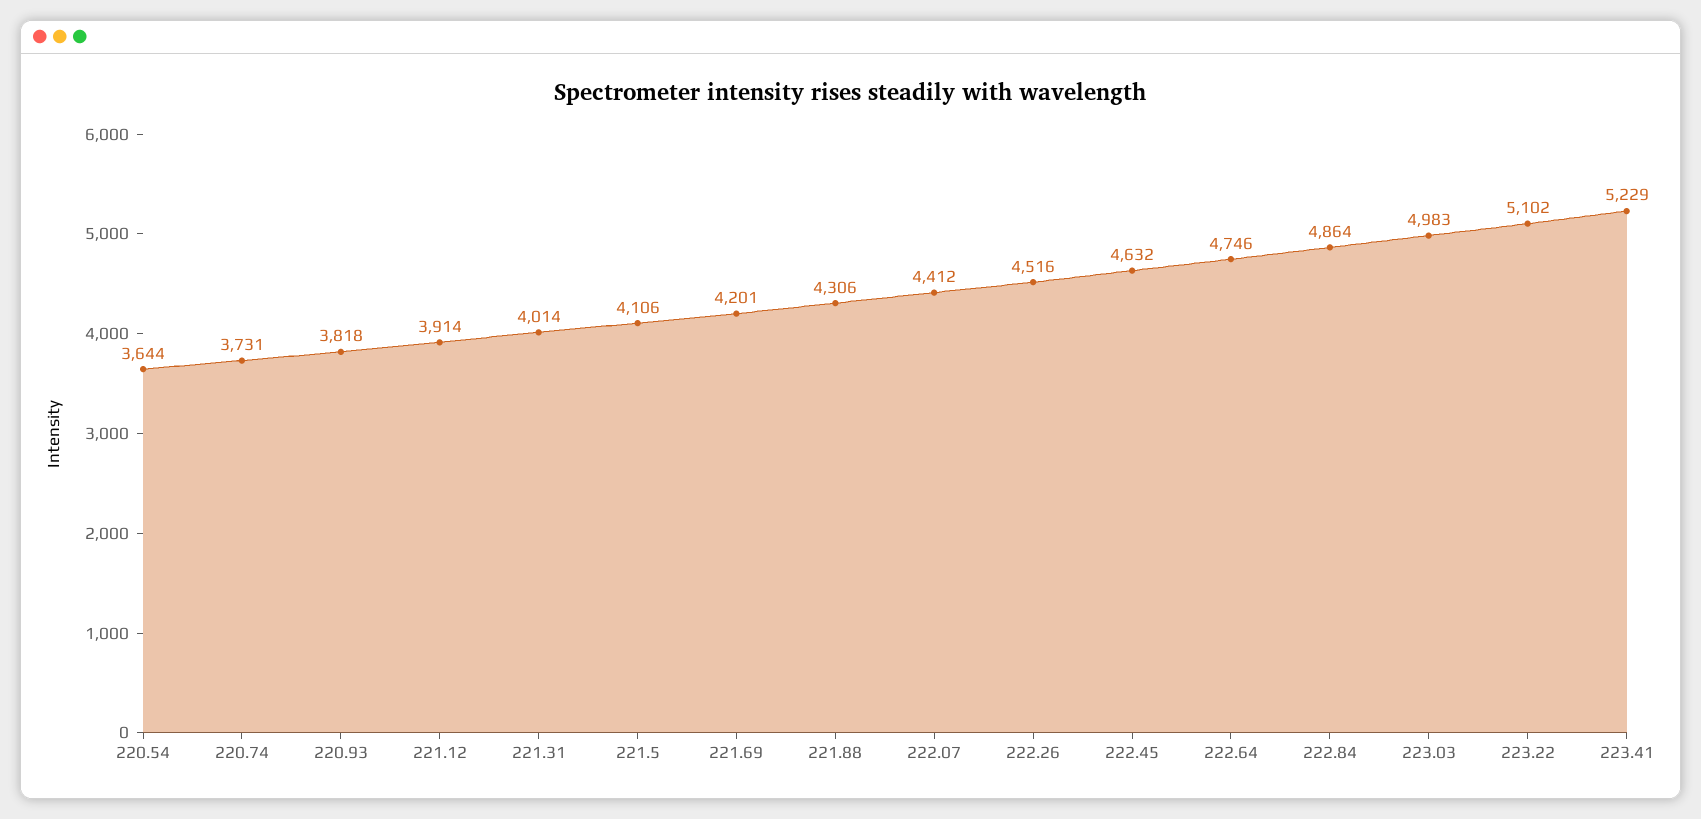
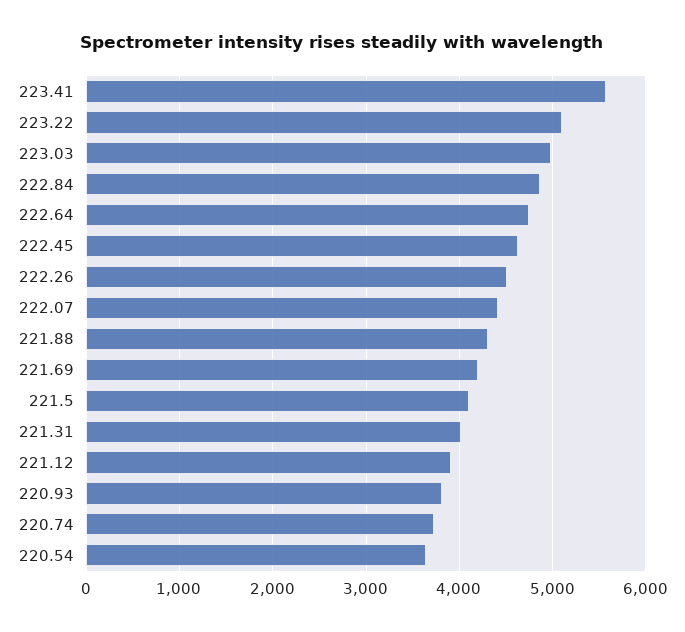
  {
    "220.54": 3644,
    "220.74": 3731,
    "220.93": 3818,
    "221.12": 3914,
    "221.31": 4014,
    "221.5": 4106,
    "221.69": 4201,
    "221.88": 4306,
    "222.07": 4412,
    "222.26": 4516,
    "222.45": 4632,
    "222.64": 4746,
    "222.84": 4864,
    "223.03": 4983,
    "223.22": 5102,
-   "223.41": 5229
+   "223.41": 5600
  }

